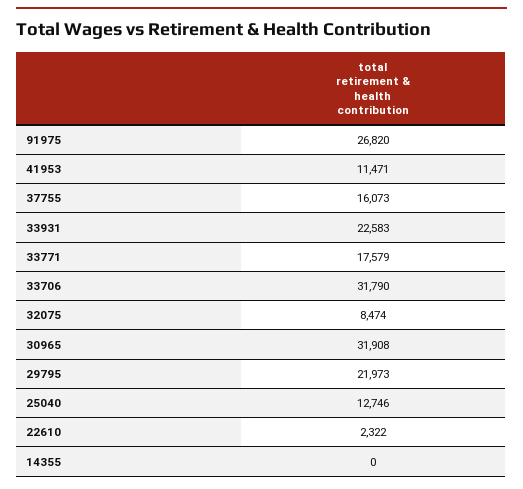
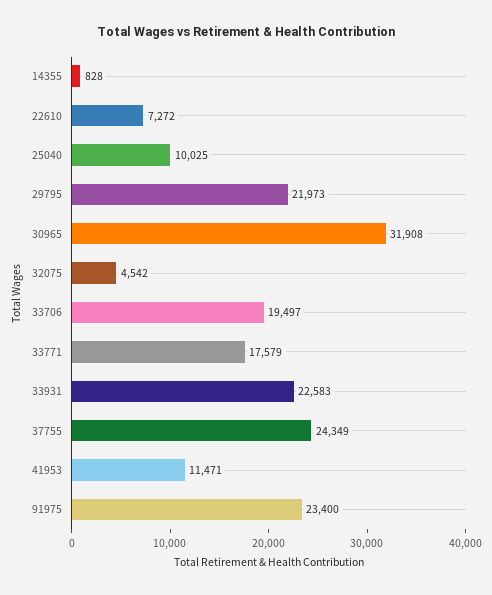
  {
-   "91975": 26820,
+   "91975": 23400,
    "41953": 11471,
-   "37755": 16073,
+   "37755": 24349,
    "33931": 22583,
    "33771": 17579,
-   "33706": 31790,
+   "33706": 19497,
-   "32075": 8474,
+   "32075": 4542,
    "30965": 31908,
    "29795": 21973,
-   "25040": 12746,
+   "25040": 10025,
-   "22610": 2322,
+   "22610": 7272,
-   "14355": 0
+   "14355": 828
  }

